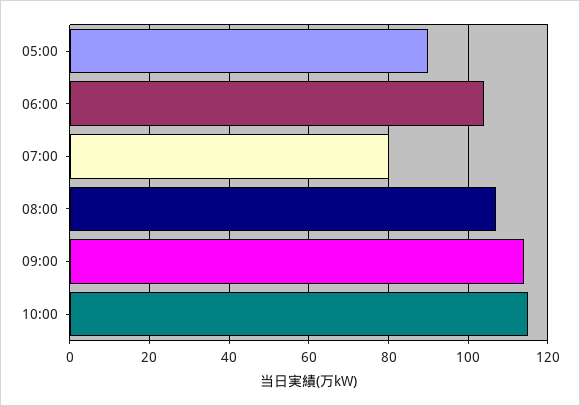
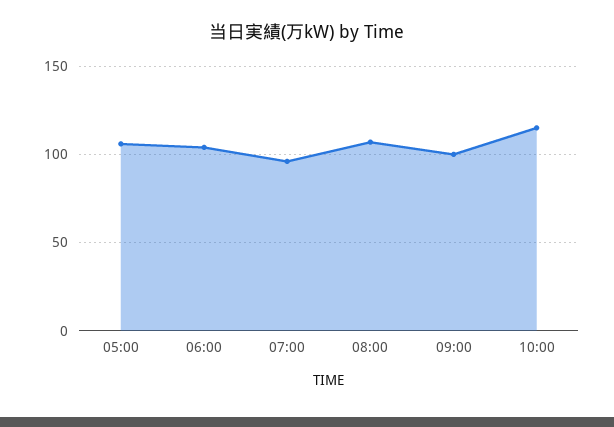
  {
-   "05:00": 90,
+   "05:00": 105,
    "06:00": 105,
-   "07:00": 80,
+   "07:00": 95,
    "08:00": 105,
-   "09:00": 115,
+   "09:00": 100,
    "10:00": 115
  }

